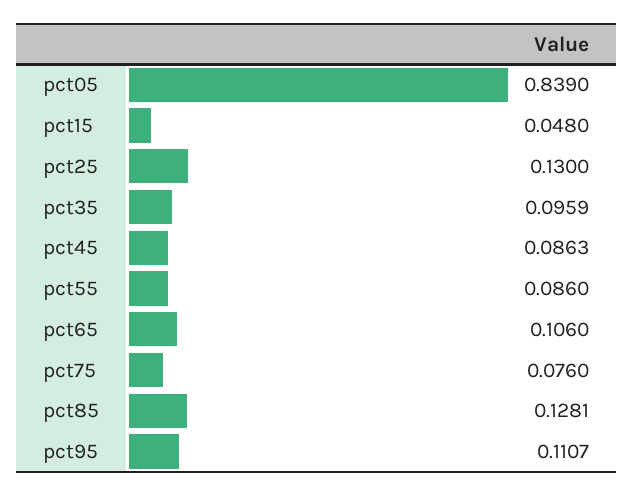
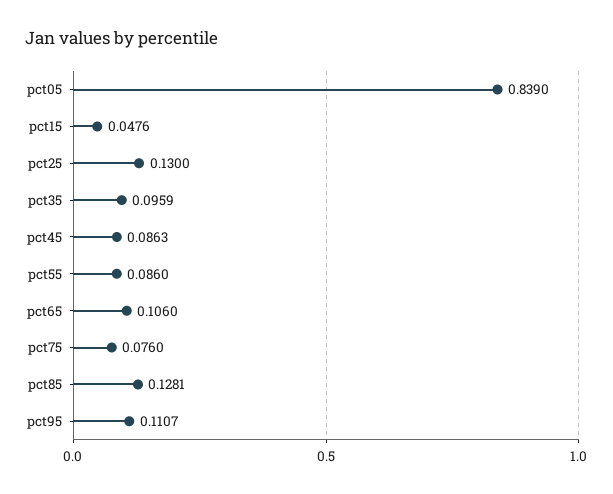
  {
    "pct05": 0.839,
-   "pct15": 0.048,
+   "pct15": 0.0476,
    "pct25": 0.13,
    "pct35": 0.0959,
    "pct45": 0.0863,
    "pct55": 0.086,
    "pct65": 0.106,
    "pct75": 0.076,
    "pct85": 0.1281,
    "pct95": 0.1107
  }

